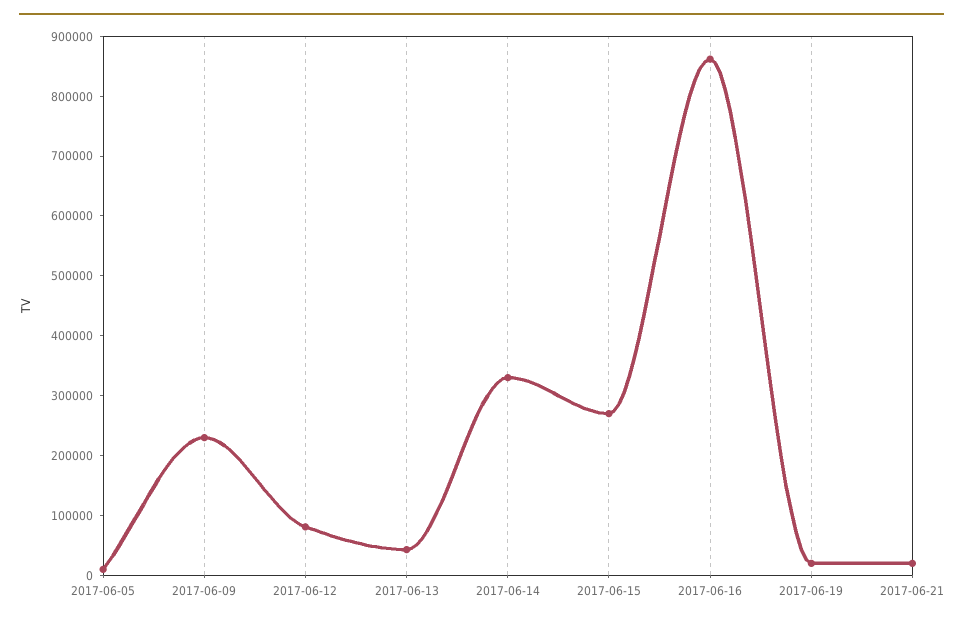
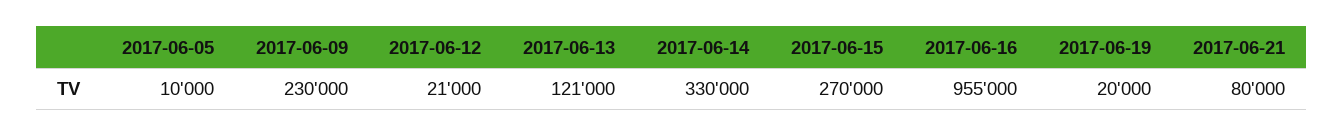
  {
    "2017-06-05": 10000,
    "2017-06-09": 230000,
-   "2017-06-12": 80000,
+   "2017-06-12": 21000,
-   "2017-06-13": 40000,
+   "2017-06-13": 121000,
    "2017-06-14": 330000,
    "2017-06-15": 270000,
-   "2017-06-16": 860000,
+   "2017-06-16": 955000,
    "2017-06-19": 20000,
-   "2017-06-21": 20000
+   "2017-06-21": 80000
  }

